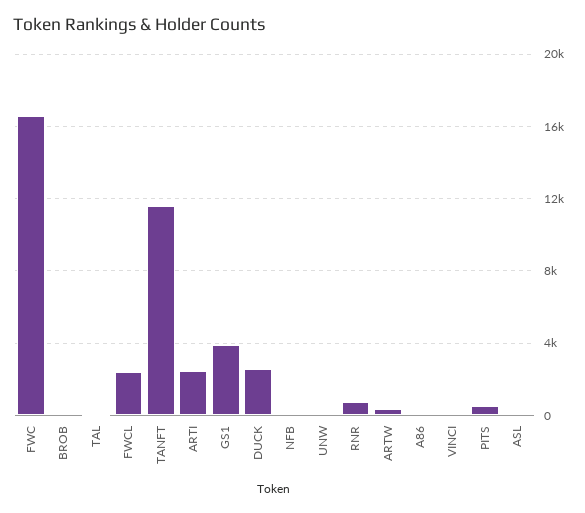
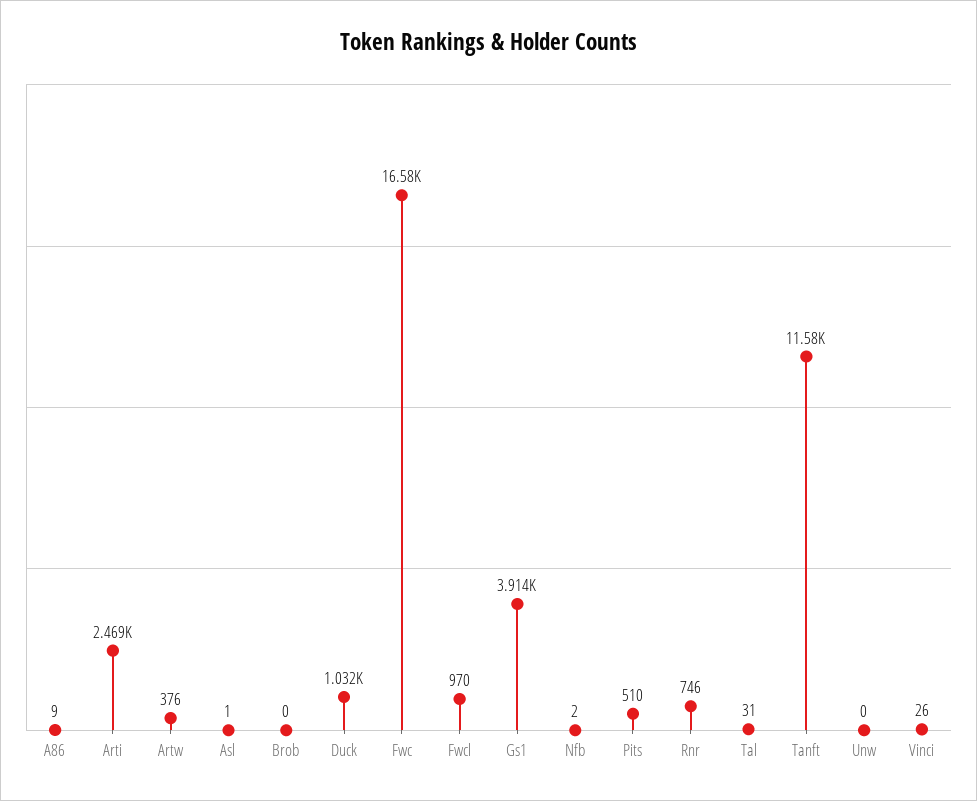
  {
    "FWC": 16580,
    "BROB": 0,
    "TAL": 31,
-   "FWCL": 2500,
+   "FWCL": 970,
    "TANFT": 11580,
    "ARTI": 2469,
    "GS1": 3914,
-   "DUCK": 2500,
+   "DUCK": 1032,
    "NFB": 2,
    "UNW": 0,
    "RNR": 746,
    "ARTW": 376,
    "A86": 9,
    "VINCI": 26,
    "PITS": 510,
    "ASL": 1
  }

